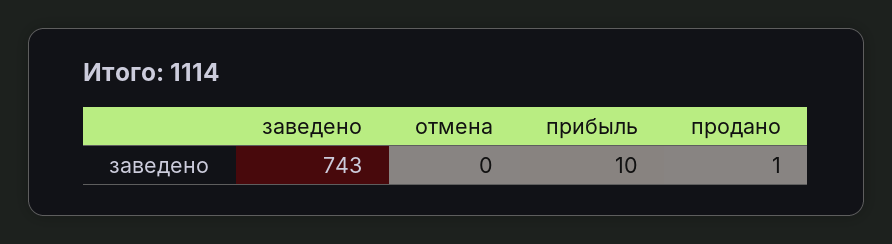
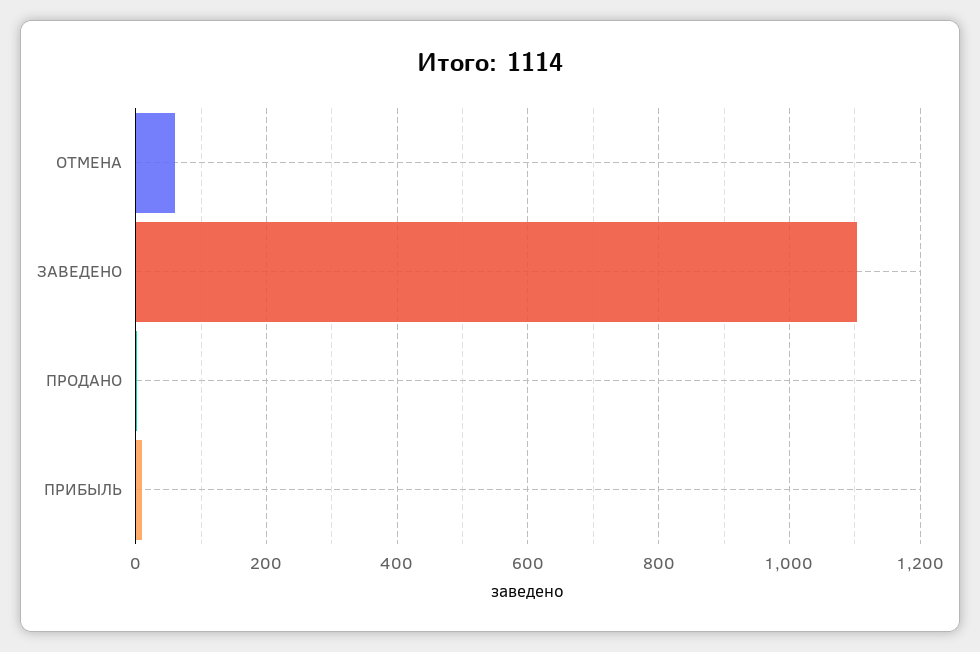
  {
-   "заведено": 743,
+   "заведено": 1100,
-   "отмена": 0,
+   "отмена": 60,
    "прибыль": 10,
    "продано": 1
  }

